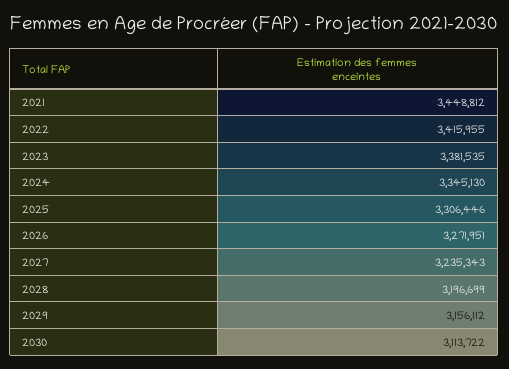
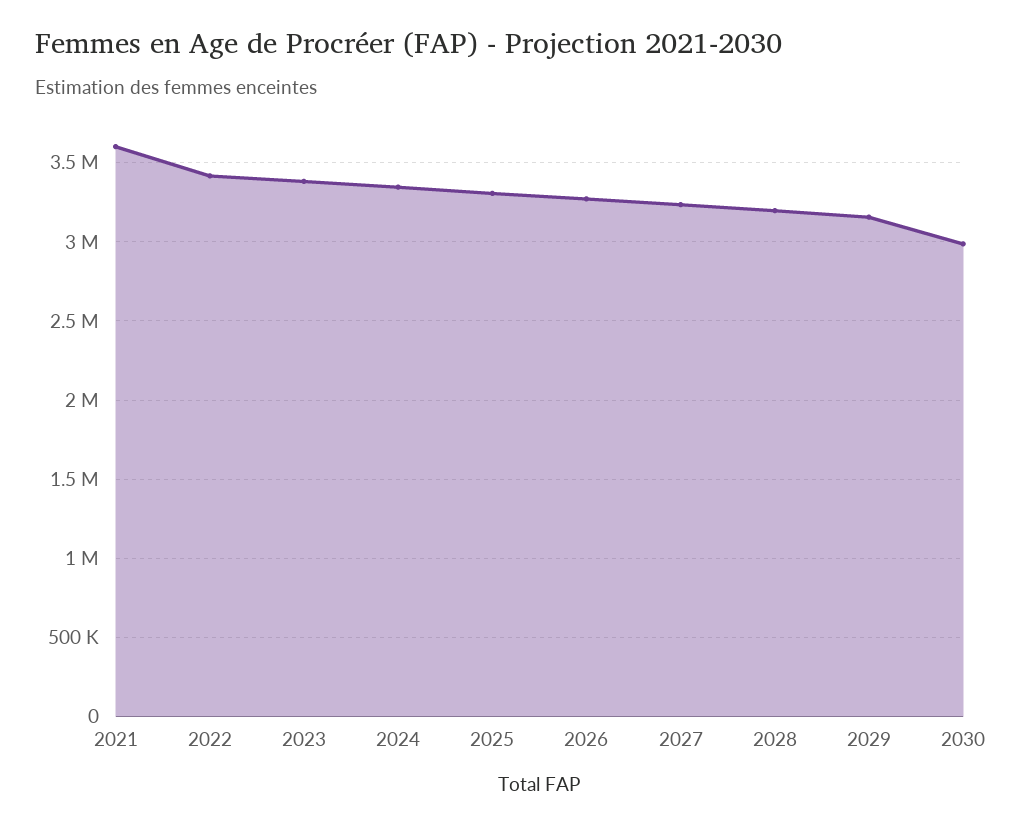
  {
-   "2021": 3448812,
+   "2021": 3600000,
    "2022": 3415955,
    "2023": 3381535,
    "2024": 3345130,
    "2025": 3306446,
    "2026": 3271951,
    "2027": 3235343,
    "2028": 3196699,
    "2029": 3156112,
-   "2030": 3113722
+   "2030": 3000000
  }

